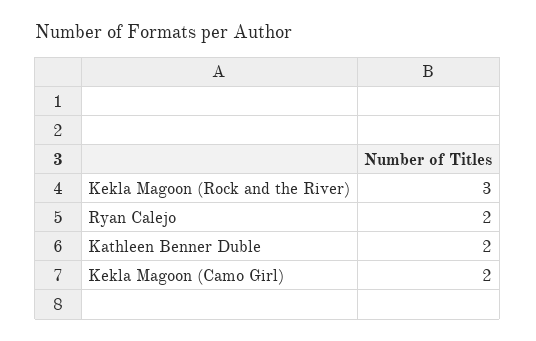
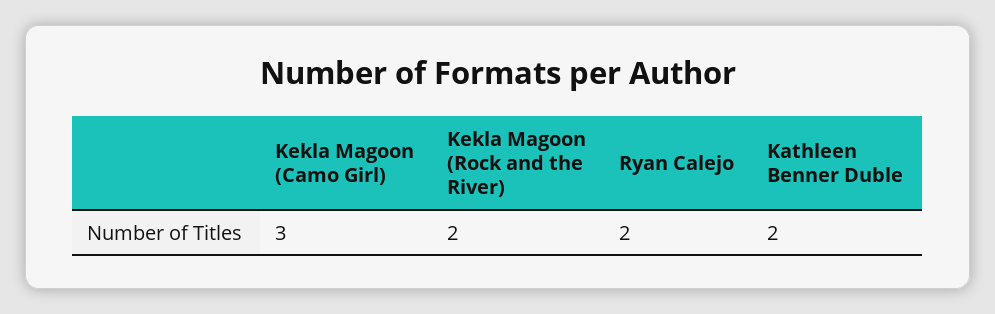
  {
-   "Kekla Magoon (Rock and the River)": 3,
+   "Kekla Magoon (Rock and the River)": 2,
    "Ryan Calejo": 2,
    "Kathleen Benner Duble": 2,
-   "Kekla Magoon (Camo Girl)": 2
+   "Kekla Magoon (Camo Girl)": 3
  }

